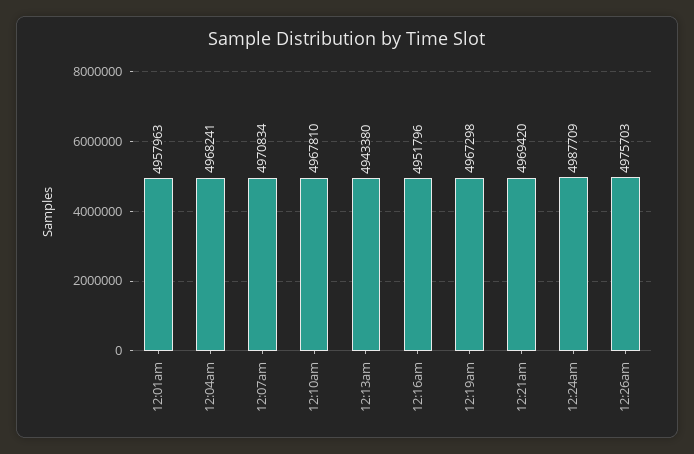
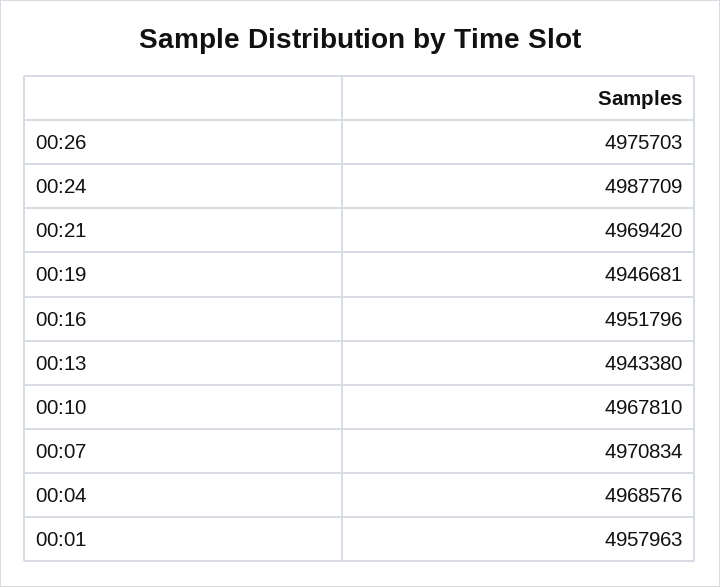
  {
    "12:01am": 4957963,
-   "12:04am": 4968241,
+   "12:04am": 4968576,
    "12:07am": 4970834,
    "12:10am": 4967810,
    "12:13am": 4943380,
    "12:16am": 4951796,
-   "12:19am": 4967298,
+   "12:19am": 4946681,
    "12:21am": 4969420,
    "12:24am": 4987709,
    "12:26am": 4975703
  }

